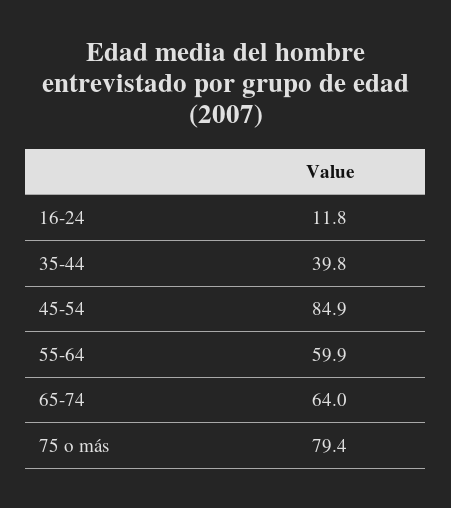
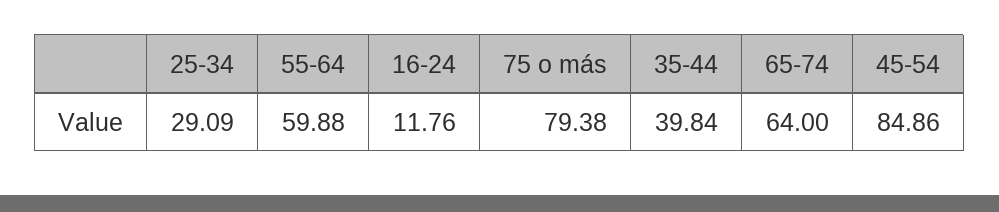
  {
    "16-24": 11.76,
    "35-44": 39.84,
    "45-54": 84.86,
    "55-64": 59.88,
    "65-74": 64,
-   "75 o más": 79.38
+   "75 o más": 79.38,
+   "25-34": 29.09
  }

